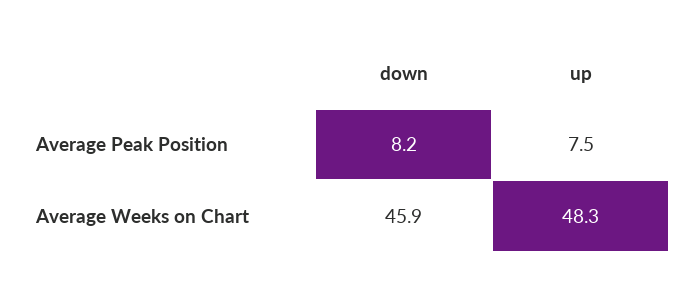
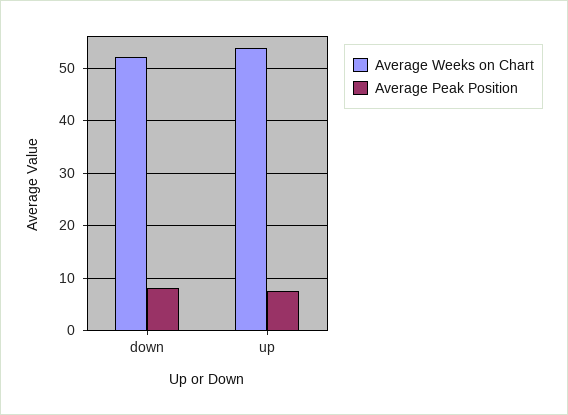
  {
    "Average Peak Position": {
      "down": 8.2,
      "up": 7.5
    },
    "Average Weeks on Chart": {
-     "down": 45.9,
+     "down": 52,
-     "up": 48.3
+     "up": 54
    }
  }

